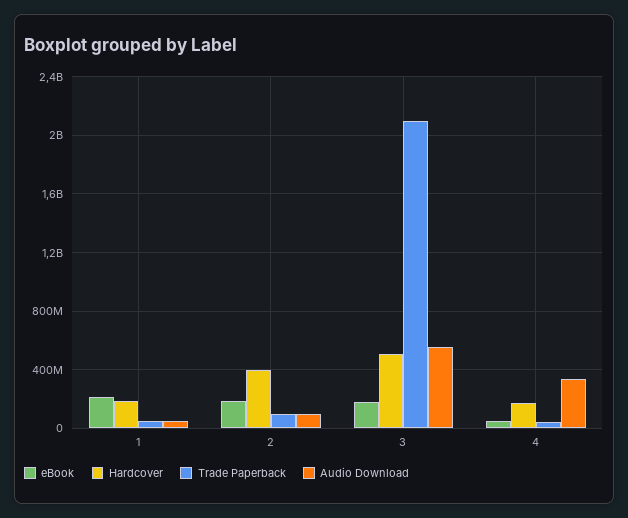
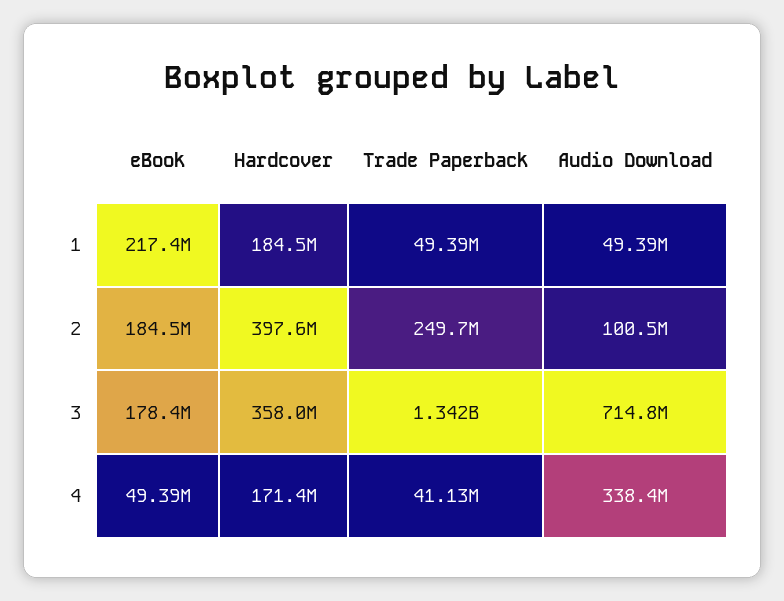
  {
    "eBook": {
      "1": 217400000,
      "2": 184500000,
      "3": 178400000,
      "4": 49390000
    },
    "Hardcover": {
      "1": 184500000,
      "2": 397600000,
-     "3": 500000000,
+     "3": 358000000,
      "4": 171400000
    },
    "Trade Paperback": {
      "1": 49390000,
-     "2": 100000000,
+     "2": 249700000,
-     "3": 2100000000,
+     "3": 1342000000,
      "4": 41130000
    },
    "Audio Download": {
      "1": 49390000,
      "2": 100500000,
-     "3": 550000000,
+     "3": 714800000,
      "4": 338400000
    }
  }

